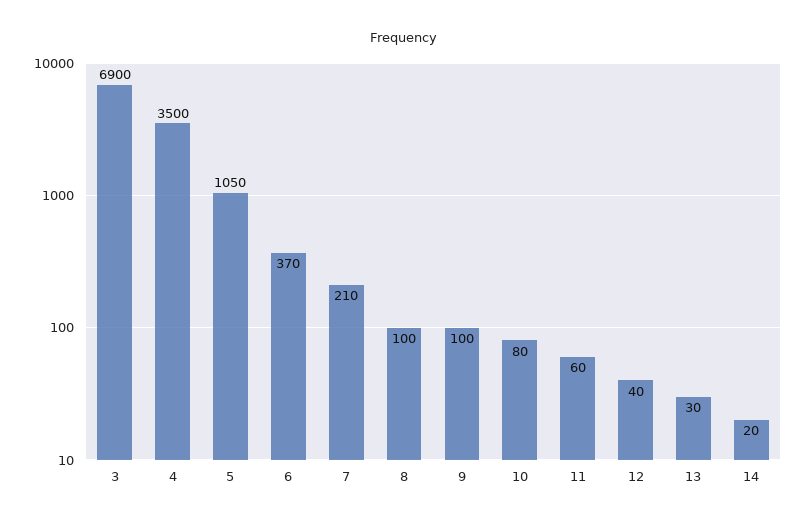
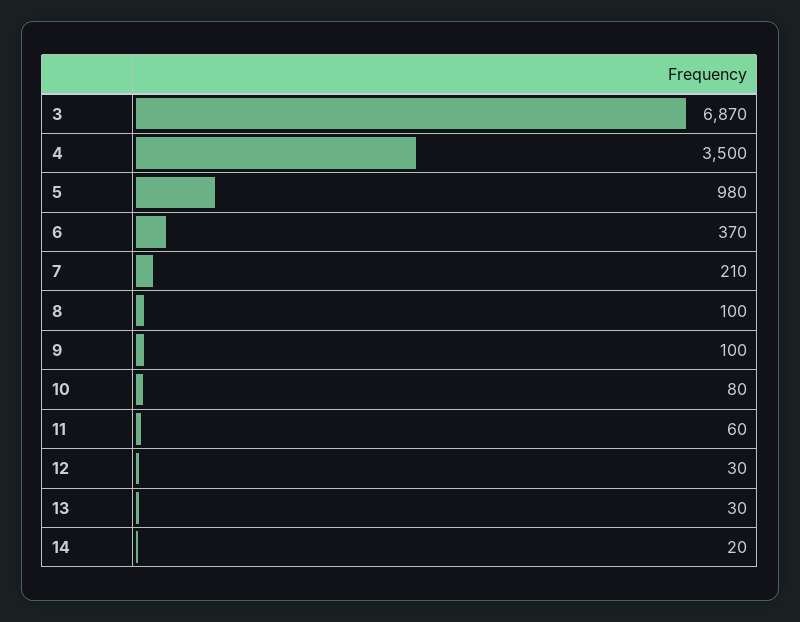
  {
-   "3": 6900,
+   "3": 6870,
    "4": 3500,
-   "5": 1050,
+   "5": 980,
    "6": 370,
    "7": 210,
    "8": 100,
    "9": 100,
    "10": 80,
    "11": 60,
-   "12": 40,
+   "12": 30,
    "13": 30,
    "14": 20
  }

